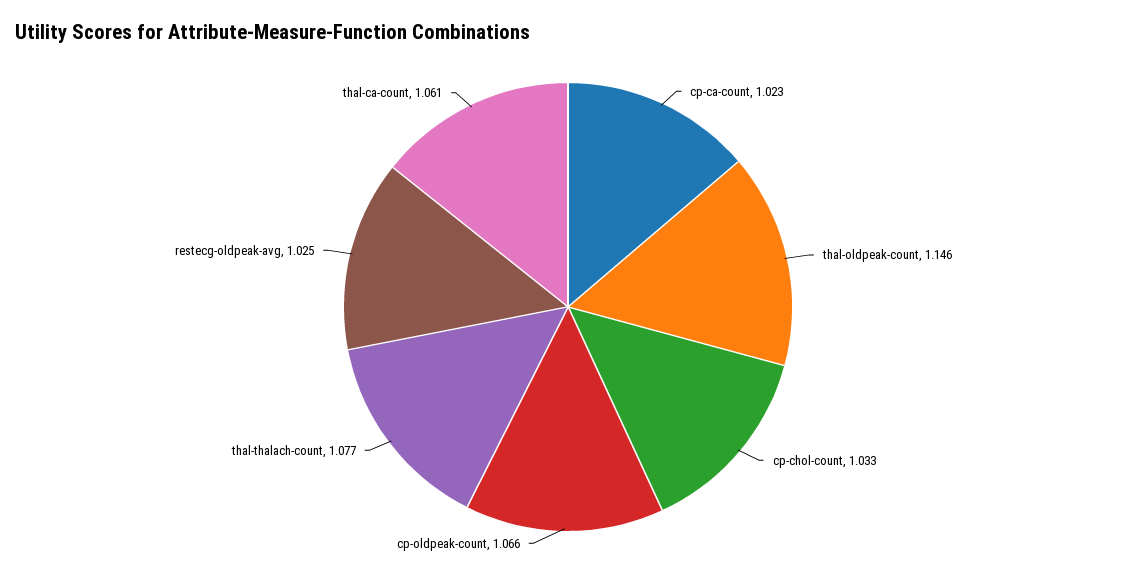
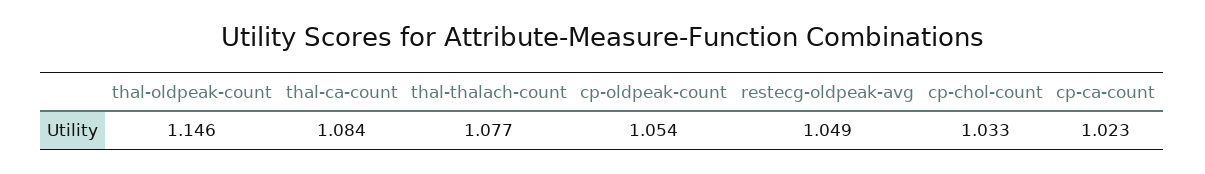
  {
    "cp-ca-count": 1.023,
    "thal-oldpeak-count": 1.146,
    "cp-chol-count": 1.033,
-   "cp-oldpeak-count": 1.066,
+   "cp-oldpeak-count": 1.054,
    "thal-thalach-count": 1.077,
-   "restecg-oldpeak-avg": 1.025,
+   "restecg-oldpeak-avg": 1.049,
-   "thal-ca-count": 1.061
+   "thal-ca-count": 1.084
  }

